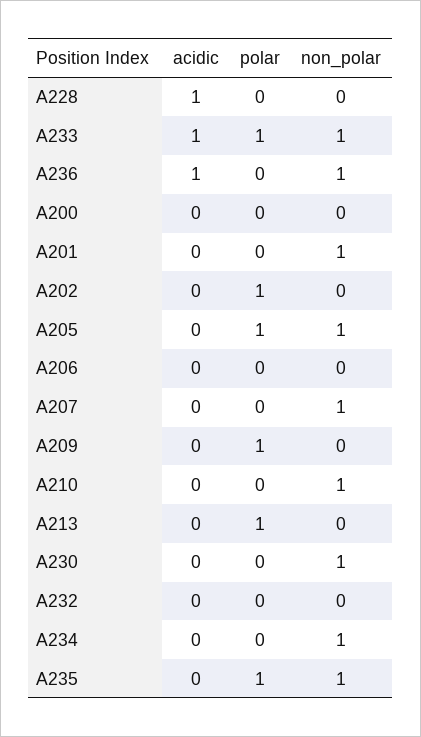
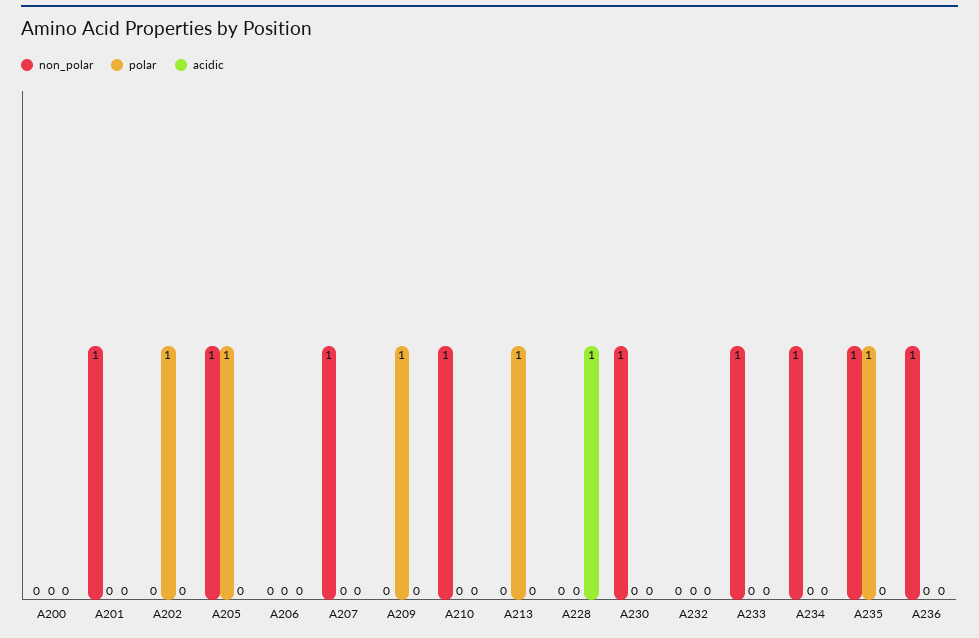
  {
    "acidic": {
      "A228": 1,
-     "A233": 1,
+     "A233": 0,
-     "A236": 1,
+     "A236": 0,
      "A200": 0,
      "A201": 0,
      "A202": 0,
      "A205": 0,
      "A206": 0,
      "A207": 0,
      "A209": 0,
      "A210": 0,
      "A213": 0,
      "A230": 0,
      "A232": 0,
      "A234": 0,
      "A235": 0
    },
    "polar": {
      "A228": 0,
-     "A233": 1,
+     "A233": 0,
      "A236": 0,
      "A200": 0,
      "A201": 0,
      "A202": 1,
      "A205": 1,
      "A206": 0,
      "A207": 0,
      "A209": 1,
      "A210": 0,
      "A213": 1,
      "A230": 0,
      "A232": 0,
      "A234": 0,
      "A235": 1
    },
    "non_polar": {
      "A228": 0,
      "A233": 1,
      "A236": 1,
      "A200": 0,
      "A201": 1,
      "A202": 0,
      "A205": 1,
      "A206": 0,
      "A207": 1,
      "A209": 0,
      "A210": 1,
      "A213": 0,
      "A230": 1,
      "A232": 0,
      "A234": 1,
      "A235": 1
    }
  }

